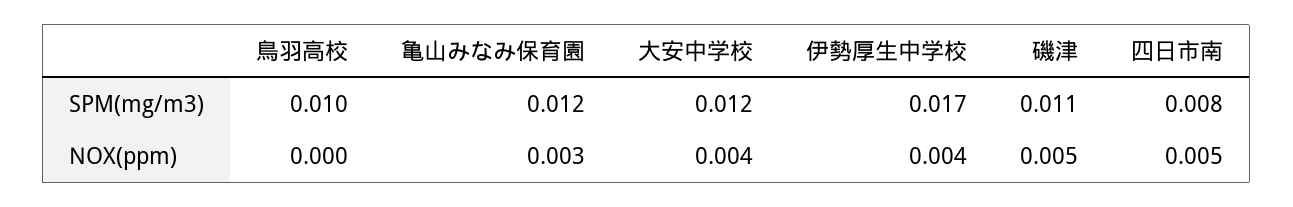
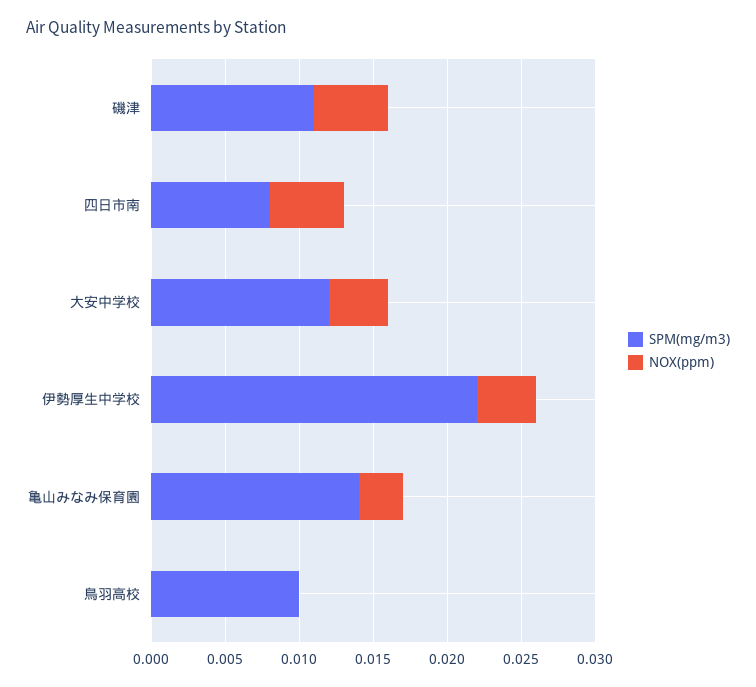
  {
    "SPM(mg/m3)": {
      "鳥羽高校": 0.01,
-     "亀山みなみ保育園": 0.012,
+     "亀山みなみ保育園": 0.014,
      "大安中学校": 0.012,
-     "伊勢厚生中学校": 0.017,
+     "伊勢厚生中学校": 0.022,
      "磯津": 0.011,
      "四日市南": 0.008
    },
    "NOX(ppm)": {
      "鳥羽高校": 0,
      "亀山みなみ保育園": 0.003,
      "大安中学校": 0.004,
      "伊勢厚生中学校": 0.004,
      "磯津": 0.005,
      "四日市南": 0.005
    }
  }

